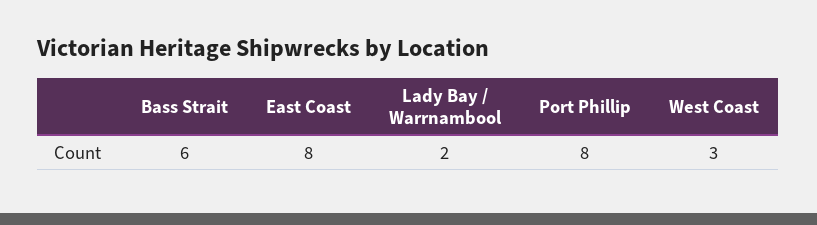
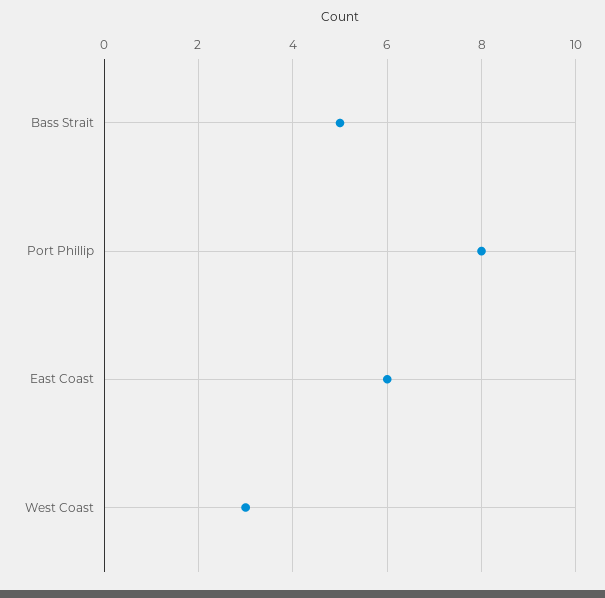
  {
-   "Bass Strait": 6,
+   "Bass Strait": 5,
-   "East Coast": 8,
+   "East Coast": 6,
-   "Lady Bay / Warrnambool": 2,
    "Port Phillip": 8,
    "West Coast": 3
  }

